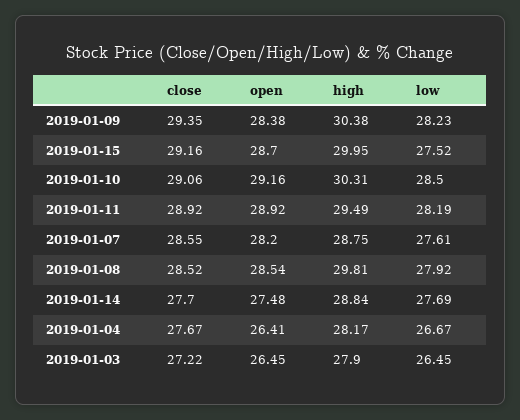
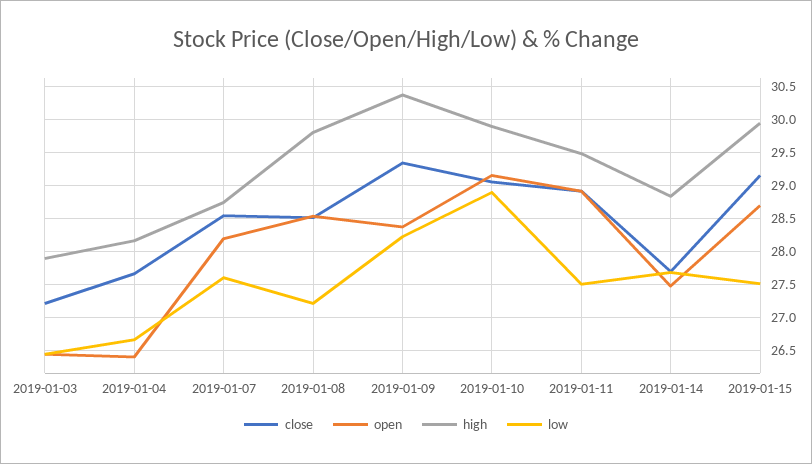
  {
    "close": {
      "2019-01-09": 29.35,
      "2019-01-15": 29.16,
      "2019-01-10": 29.06,
      "2019-01-11": 28.92,
      "2019-01-07": 28.55,
      "2019-01-08": 28.52,
      "2019-01-14": 27.7,
      "2019-01-04": 27.67,
      "2019-01-03": 27.22
    },
    "open": {
      "2019-01-09": 28.38,
      "2019-01-15": 28.7,
      "2019-01-10": 29.16,
      "2019-01-11": 28.92,
      "2019-01-07": 28.2,
      "2019-01-08": 28.54,
      "2019-01-14": 27.48,
      "2019-01-04": 26.41,
      "2019-01-03": 26.45
    },
    "high": {
      "2019-01-09": 30.38,
      "2019-01-15": 29.95,
-     "2019-01-10": 30.31,
+     "2019-01-10": 29.9,
      "2019-01-11": 29.49,
      "2019-01-07": 28.75,
      "2019-01-08": 29.81,
      "2019-01-14": 28.84,
      "2019-01-04": 28.17,
      "2019-01-03": 27.9
    },
    "low": {
      "2019-01-09": 28.23,
      "2019-01-15": 27.52,
-     "2019-01-10": 28.5,
+     "2019-01-10": 28.9,
-     "2019-01-11": 28.19,
+     "2019-01-11": 27.5,
      "2019-01-07": 27.61,
-     "2019-01-08": 27.92,
+     "2019-01-08": 27.2,
      "2019-01-14": 27.69,
      "2019-01-04": 26.67,
      "2019-01-03": 26.45
    }
  }

